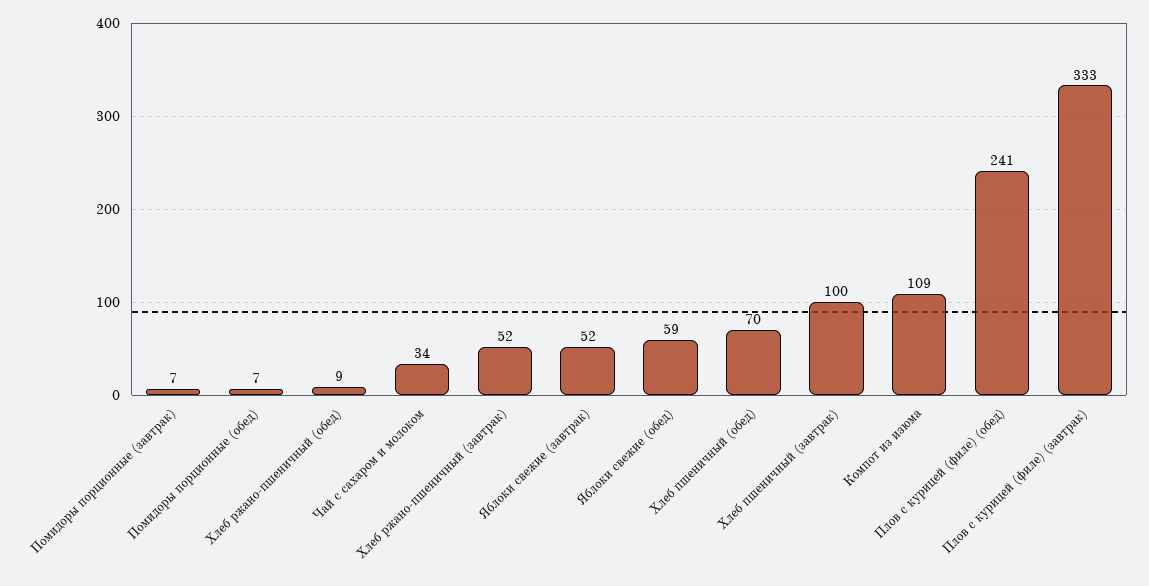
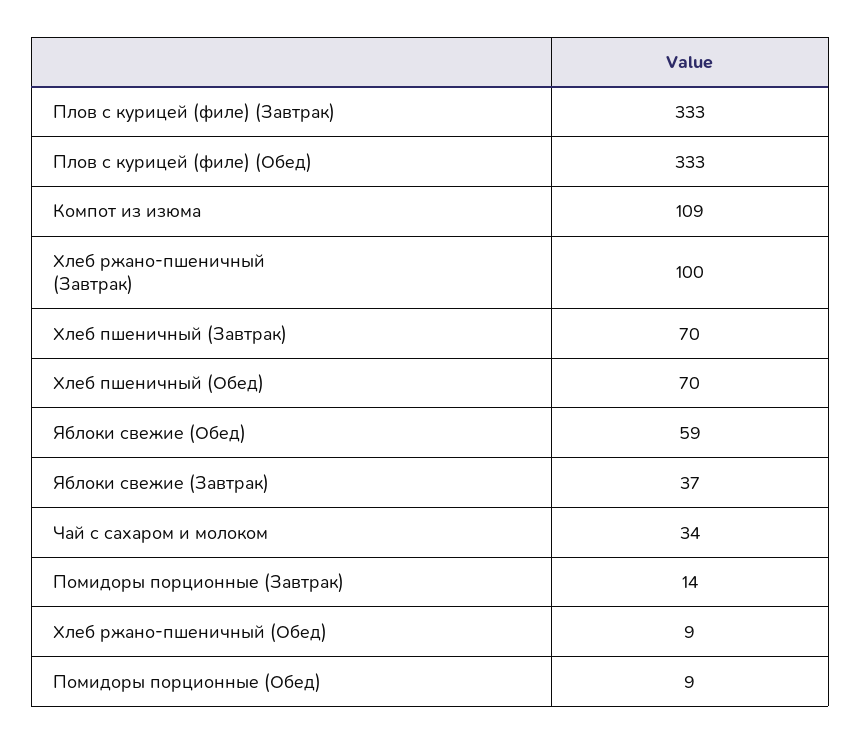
  {
-   "Помидоры порционные (завтрак)": 7,
+   "Помидоры порционные (завтрак)": 14,
-   "Помидоры порционные (обед)": 7,
+   "Помидоры порционные (обед)": 9,
    "Хлеб ржано-пшеничный (обед)": 9,
    "Чай с сахаром и молоком": 34,
-   "Хлеб ржано-пшеничный (завтрак)": 52,
+   "Хлеб ржано-пшеничный (завтрак)": 100,
-   "Яблоки свежие (завтрак)": 52,
+   "Яблоки свежие (завтрак)": 37,
    "Яблоки свежие (обед)": 59,
    "Хлеб пшеничный (обед)": 70,
-   "Хлеб пшеничный (завтрак)": 100,
+   "Хлеб пшеничный (завтрак)": 70,
    "Компот из изюма": 109,
-   "Плов с курицей (филе) (обед)": 241,
+   "Плов с курицей (филе) (обед)": 333,
    "Плов с курицей (филе) (завтрак)": 333
  }

